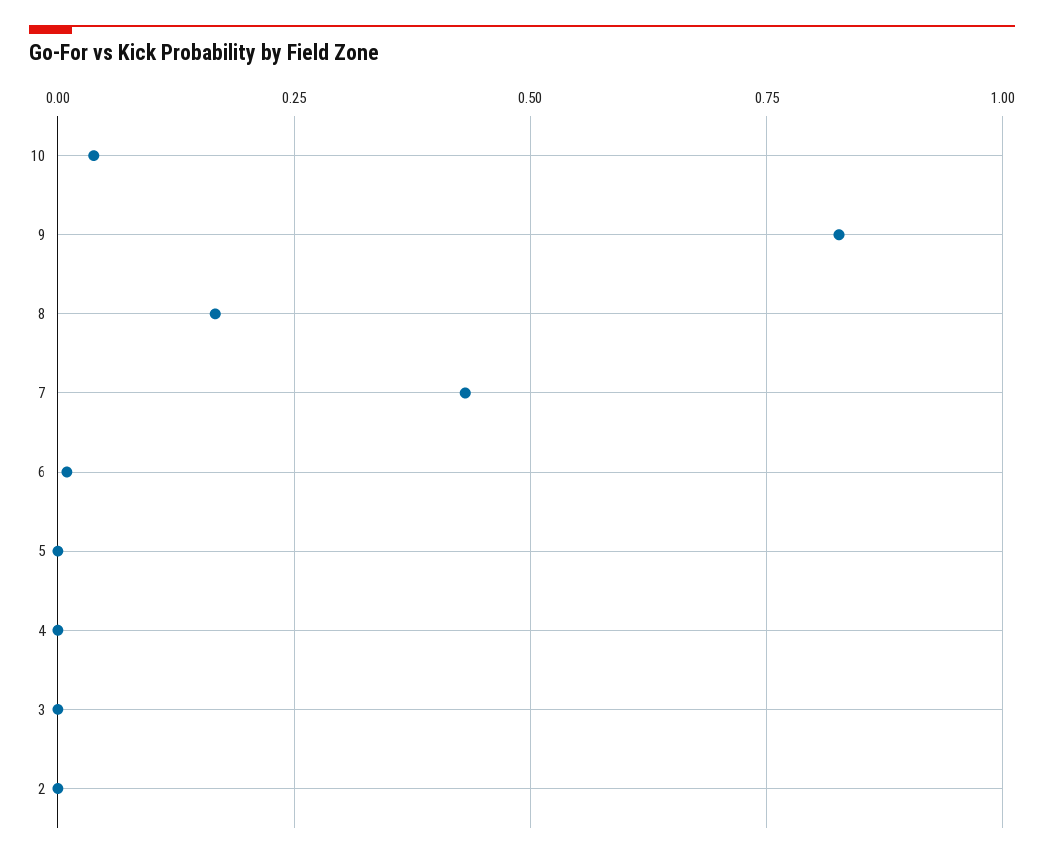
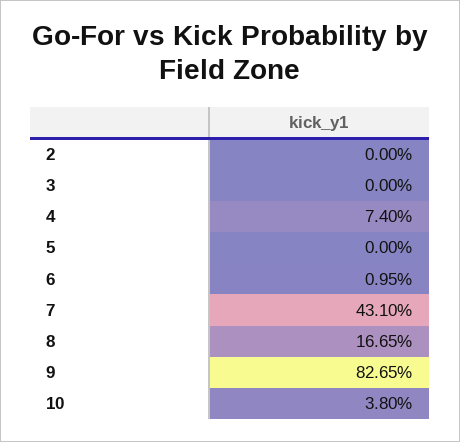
  {
    "10": 0.038,
    "9": 0.8265,
    "8": 0.1665,
    "7": 0.431,
    "6": 0.0095,
    "5": 0,
-   "4": 0,
+   "4": 0.074,
    "3": 0,
    "2": 0
  }

